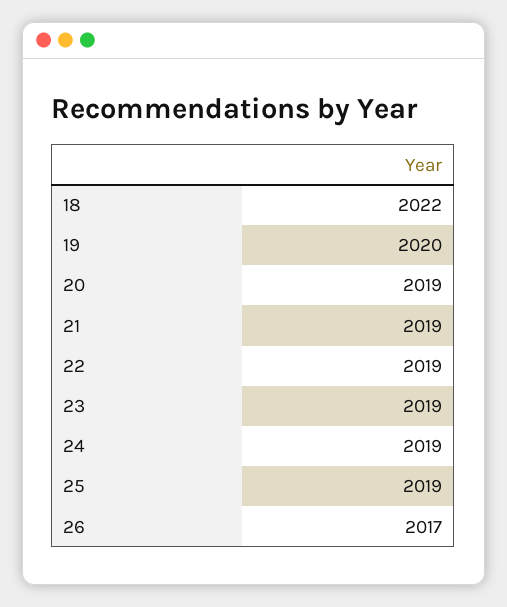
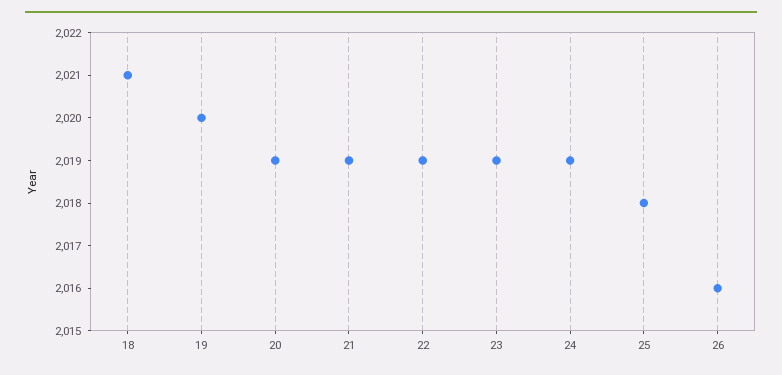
  {
-   "18": 2022,
+   "18": 2021,
    "19": 2020,
    "20": 2019,
    "21": 2019,
    "22": 2019,
    "23": 2019,
    "24": 2019,
-   "25": 2019,
+   "25": 2018,
-   "26": 2017
+   "26": 2016
  }

